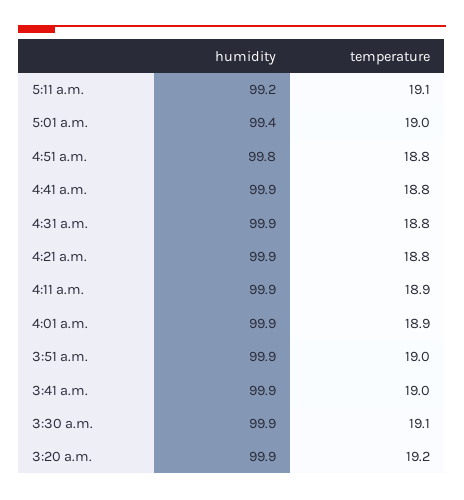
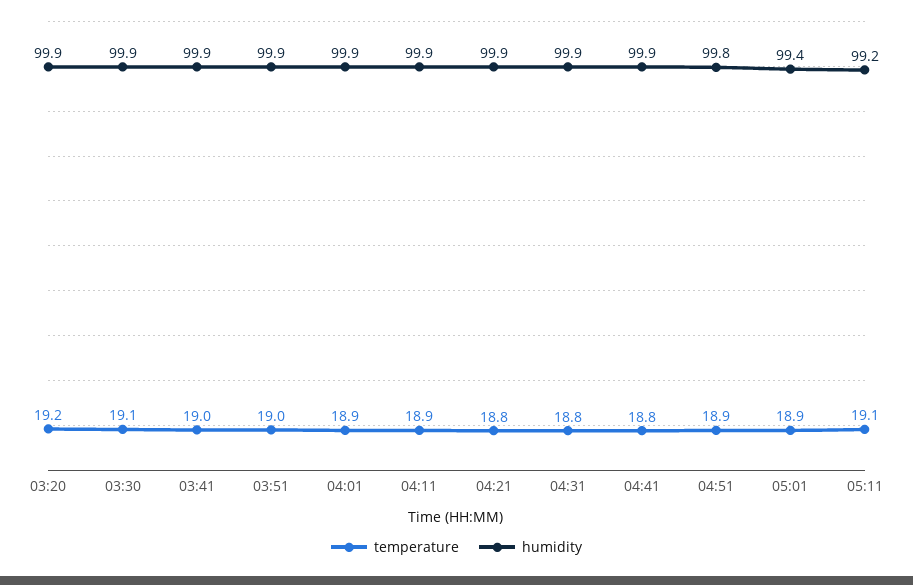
  {
    "humidity": {
      "5:11 a.m.": 99.2,
      "5:01 a.m.": 99.4,
      "4:51 a.m.": 99.8,
      "4:41 a.m.": 99.9,
      "4:31 a.m.": 99.9,
      "4:21 a.m.": 99.9,
      "4:11 a.m.": 99.9,
      "4:01 a.m.": 99.9,
      "3:51 a.m.": 99.9,
      "3:41 a.m.": 99.9,
      "3:30 a.m.": 99.9,
      "3:20 a.m.": 99.9
    },
    "temperature": {
      "5:11 a.m.": 19.1,
-     "5:01 a.m.": 19,
+     "5:01 a.m.": 18.9,
-     "4:51 a.m.": 18.8,
+     "4:51 a.m.": 18.9,
      "4:41 a.m.": 18.8,
      "4:31 a.m.": 18.8,
      "4:21 a.m.": 18.8,
      "4:11 a.m.": 18.9,
      "4:01 a.m.": 18.9,
      "3:51 a.m.": 19,
      "3:41 a.m.": 19,
      "3:30 a.m.": 19.1,
      "3:20 a.m.": 19.2
    }
  }

